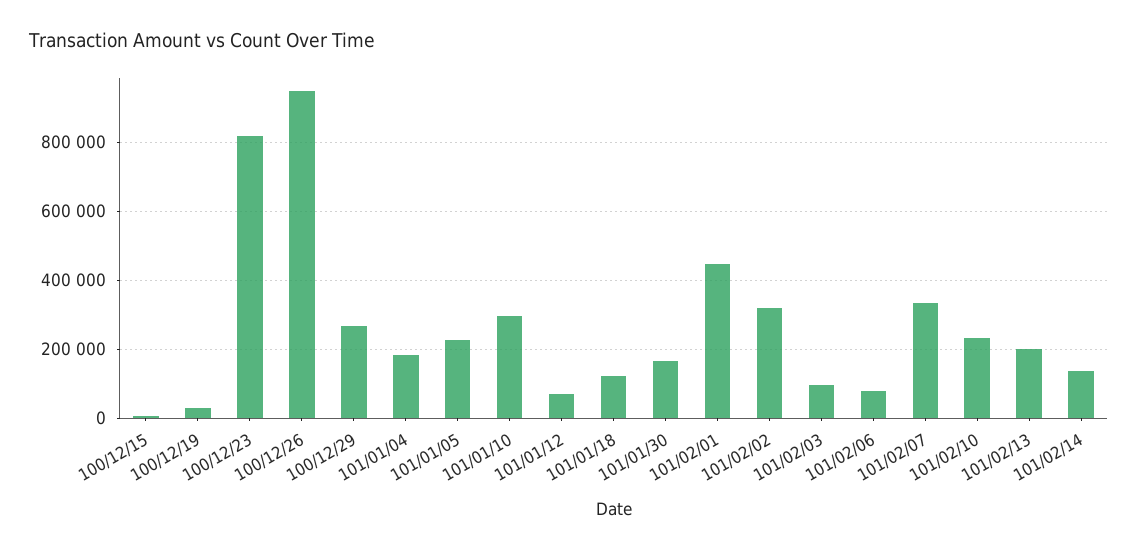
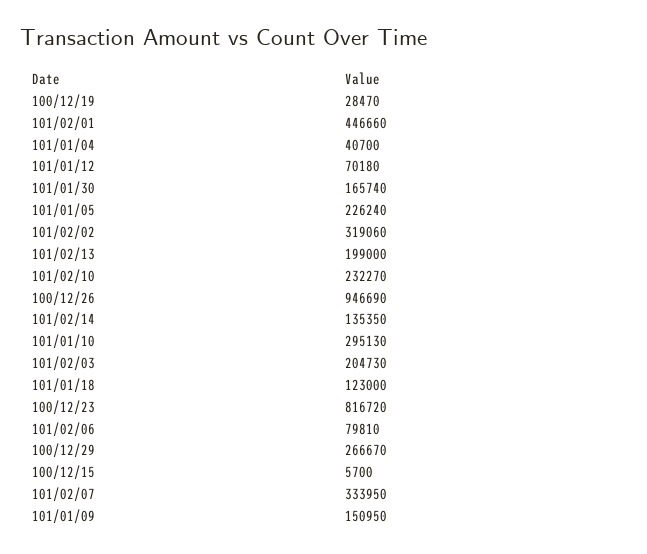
  {
    "100/12/15": 5700,
    "100/12/19": 28470,
    "100/12/23": 816720,
    "100/12/26": 946690,
    "100/12/29": 266670,
-   "101/01/04": 180000,
+   "101/01/04": 40700,
    "101/01/05": 226240,
    "101/01/10": 295130,
    "101/01/12": 70180,
    "101/01/18": 123000,
    "101/01/30": 165740,
    "101/02/01": 446660,
    "101/02/02": 319060,
-   "101/02/03": 100000,
+   "101/02/03": 204730,
    "101/02/06": 79810,
    "101/02/07": 333950,
    "101/02/10": 232270,
    "101/02/13": 199000,
-   "101/02/14": 135350
+   "101/02/14": 135350,
+   "101/01/09": 150950
  }

